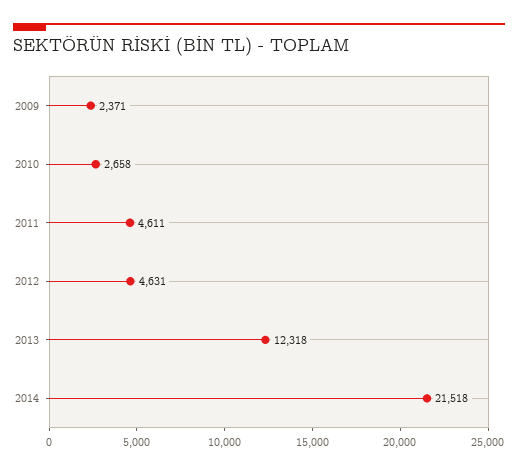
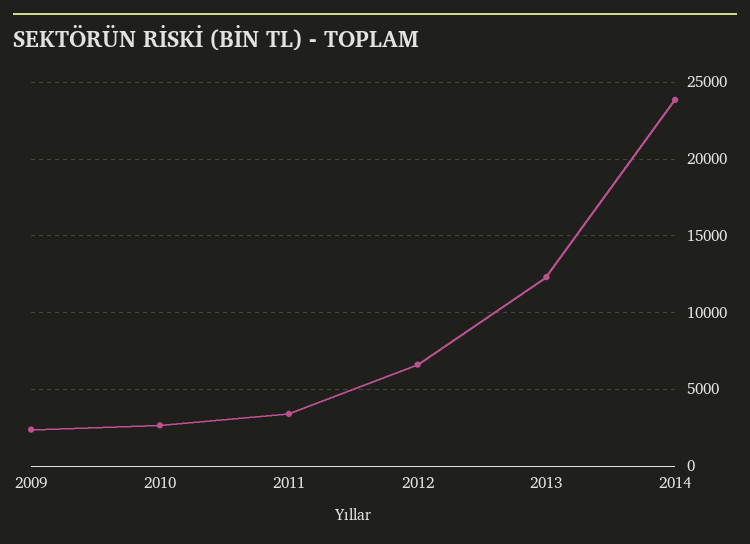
  {
    "2009": 2371,
    "2010": 2658,
-   "2011": 4611,
+   "2011": 3500,
-   "2012": 4631,
+   "2012": 6500,
    "2013": 12318,
-   "2014": 21518
+   "2014": 24000
  }

